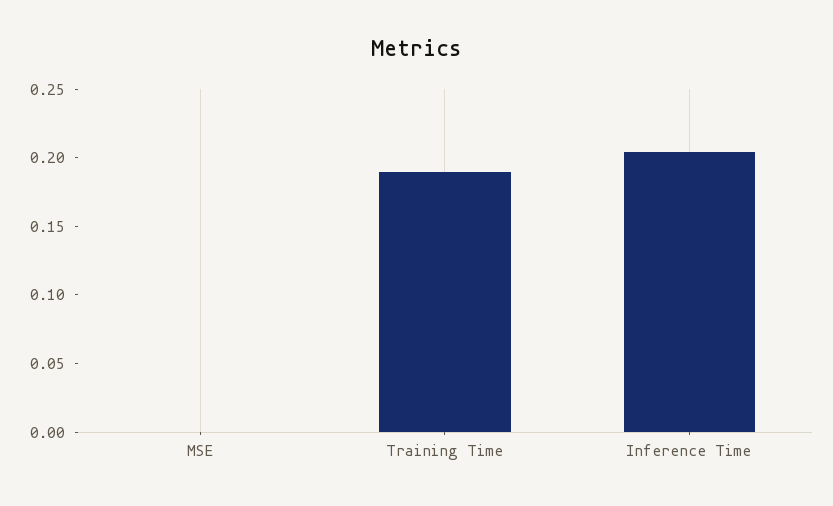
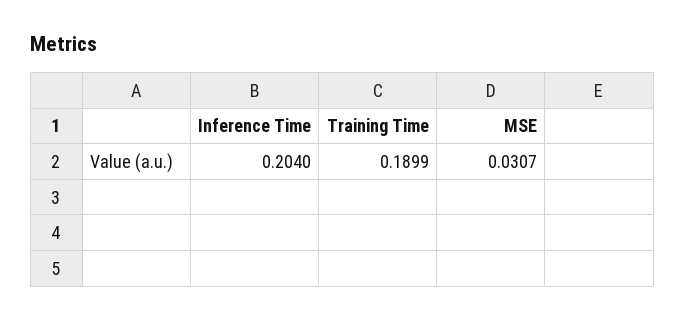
  {
-   "MSE": 0,
+   "MSE": 0.0307,
    "Training Time": 0.1899,
    "Inference Time": 0.204
  }

